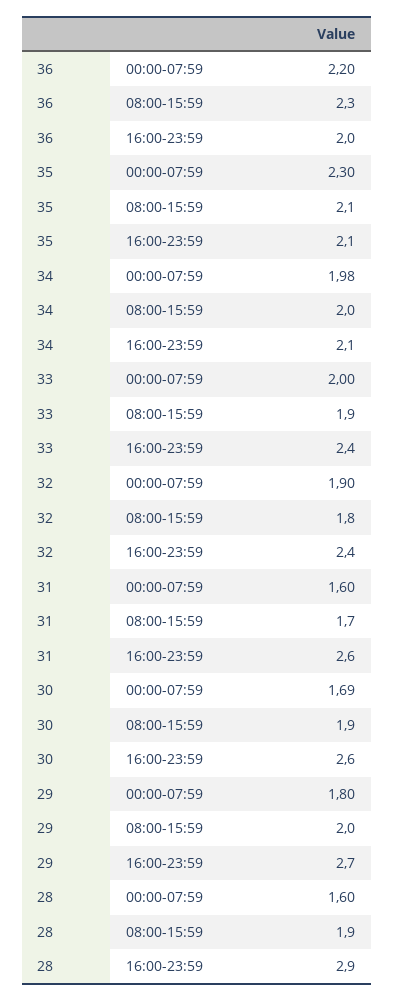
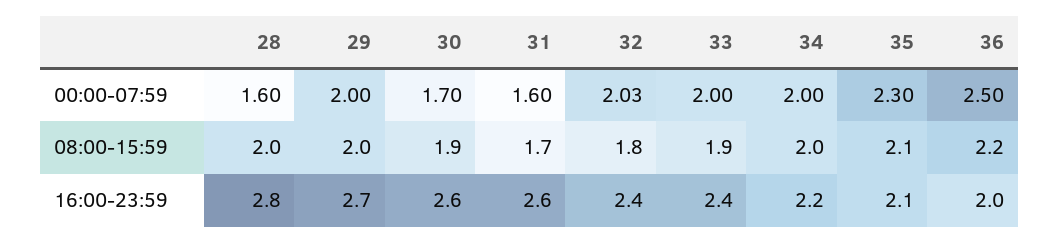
  {
    "36": {
-     "00:00-07:59": 2.2,
+     "00:00-07:59": 2.5,
-     "08:00-15:59": 2.3,
+     "08:00-15:59": 2.2,
      "16:00-23:59": 2
    },
    "35": {
      "00:00-07:59": 2.3,
      "08:00-15:59": 2.1,
      "16:00-23:59": 2.1
    },
    "34": {
-     "00:00-07:59": 1.98,
+     "00:00-07:59": 2,
      "08:00-15:59": 2,
-     "16:00-23:59": 2.1
+     "16:00-23:59": 2.2
    },
    "33": {
      "00:00-07:59": 2,
      "08:00-15:59": 1.9,
      "16:00-23:59": 2.4
    },
    "32": {
-     "00:00-07:59": 1.9,
+     "00:00-07:59": 2.03,
      "08:00-15:59": 1.8,
      "16:00-23:59": 2.4
    },
    "31": {
      "00:00-07:59": 1.6,
      "08:00-15:59": 1.7,
      "16:00-23:59": 2.6
    },
    "30": {
-     "00:00-07:59": 1.69,
+     "00:00-07:59": 1.7,
      "08:00-15:59": 1.9,
      "16:00-23:59": 2.6
    },
    "29": {
-     "00:00-07:59": 1.8,
+     "00:00-07:59": 2,
      "08:00-15:59": 2,
      "16:00-23:59": 2.7
    },
    "28": {
      "00:00-07:59": 1.6,
-     "08:00-15:59": 1.9,
+     "08:00-15:59": 2,
-     "16:00-23:59": 2.9
+     "16:00-23:59": 2.8
    }
  }

